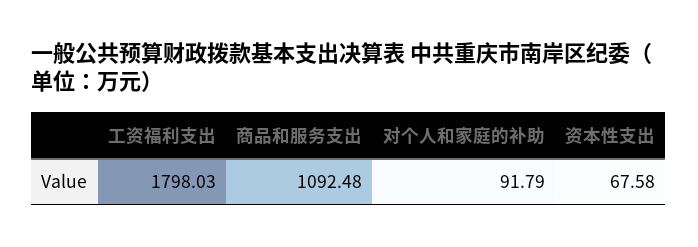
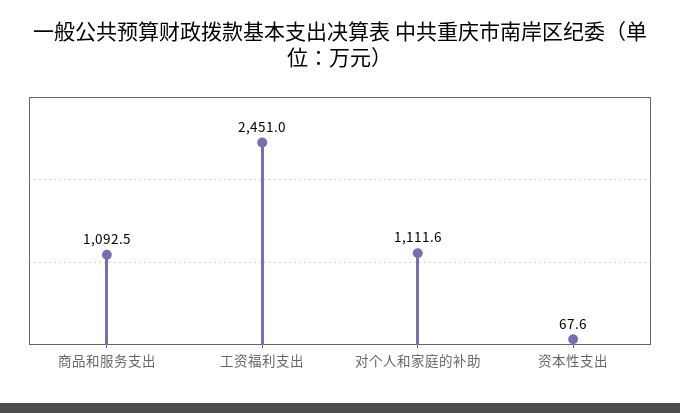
  {
-   "工资福利支出": 1798.03,
+   "工资福利支出": 2451,
    "商品和服务支出": 1092.48,
-   "对个人和家庭的补助": 91.79,
+   "对个人和家庭的补助": 1111.6,
    "资本性支出": 67.58
  }

